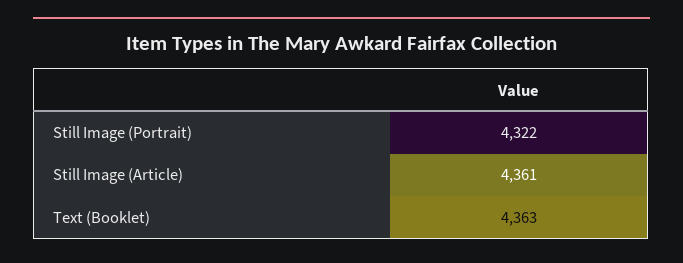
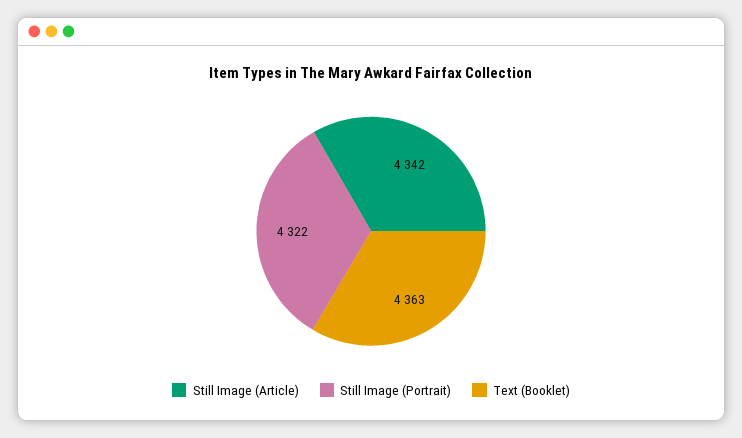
  {
    "Still Image (Portrait)": 4322,
-   "Still Image (Article)": 4361,
+   "Still Image (Article)": 4342,
    "Text (Booklet)": 4363
  }

